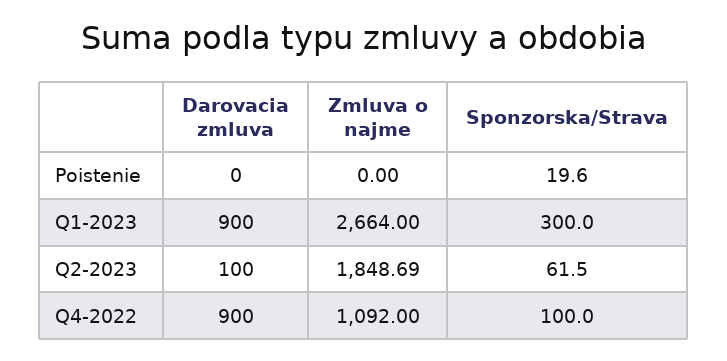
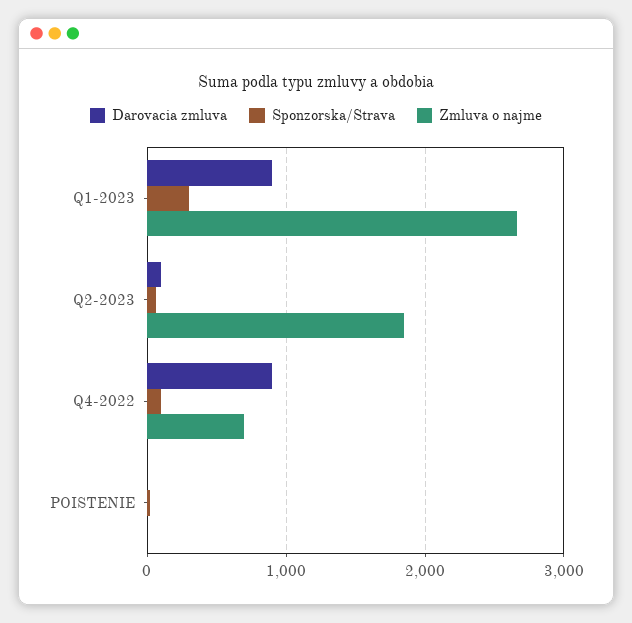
  {
    "Darovacia zmluva": {
      "Poistenie": 0,
      "Q1-2023": 900,
      "Q2-2023": 100,
      "Q4-2022": 900
    },
    "Zmluva o najme": {
      "Poistenie": 0,
      "Q1-2023": 2664,
      "Q2-2023": 1848.69,
-     "Q4-2022": 1092
+     "Q4-2022": 700
    },
    "Sponzorska/Strava": {
      "Poistenie": 19.6,
      "Q1-2023": 300,
      "Q2-2023": 61.5,
      "Q4-2022": 100
    }
  }

